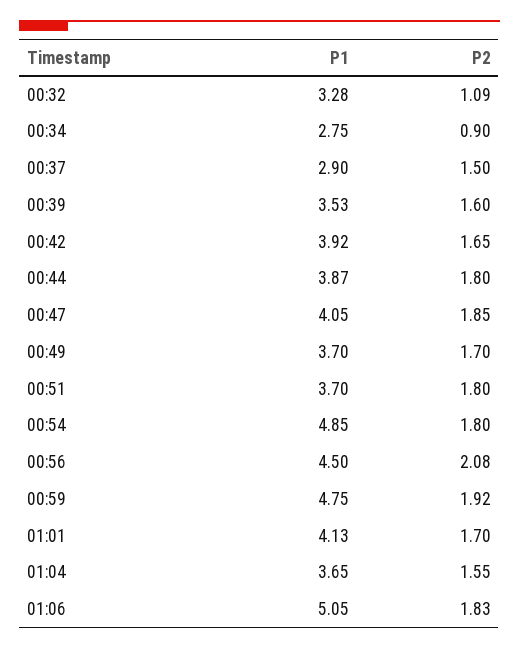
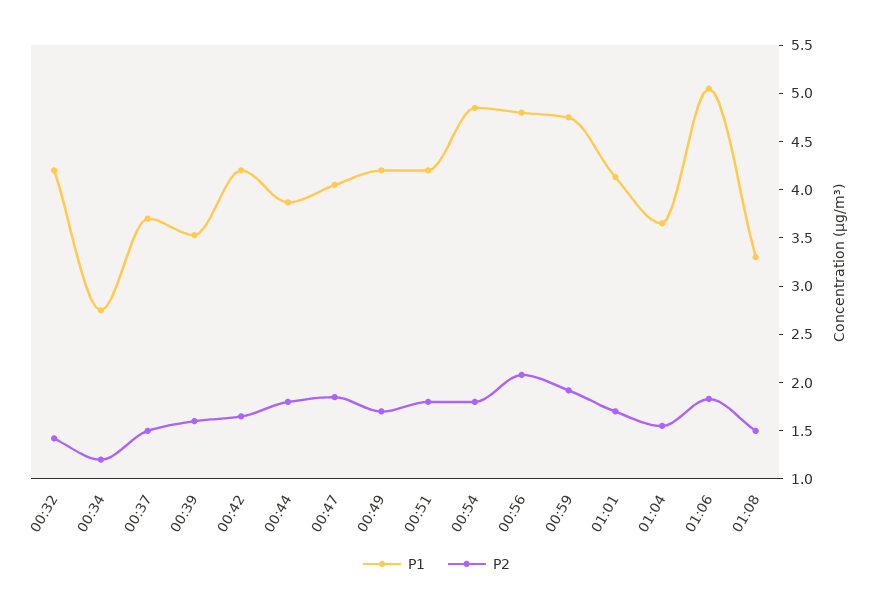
  {
    "P1": {
-     "00:32": 3.28,
+     "00:32": 4.2,
      "00:34": 2.75,
-     "00:37": 2.9,
+     "00:37": 3.7,
      "00:39": 3.53,
-     "00:42": 3.92,
+     "00:42": 4.2,
      "00:44": 3.87,
      "00:47": 4.05,
-     "00:49": 3.7,
+     "00:49": 4.2,
-     "00:51": 3.7,
+     "00:51": 4.2,
      "00:54": 4.85,
-     "00:56": 4.5,
+     "00:56": 4.8,
      "00:59": 4.75,
      "01:01": 4.13,
      "01:04": 3.65,
-     "01:06": 5.05
+     "01:06": 5.05,
+     "01:08": 3.3
    },
    "P2": {
-     "00:32": 1.09,
+     "00:32": 1.4,
-     "00:34": 0.9,
+     "00:34": 1.2,
      "00:37": 1.5,
      "00:39": 1.6,
      "00:42": 1.65,
      "00:44": 1.8,
      "00:47": 1.85,
      "00:49": 1.7,
      "00:51": 1.8,
      "00:54": 1.8,
      "00:56": 2.08,
      "00:59": 1.92,
      "01:01": 1.7,
      "01:04": 1.55,
-     "01:06": 1.83
+     "01:06": 1.83,
+     "01:08": 1.5
    }
  }

